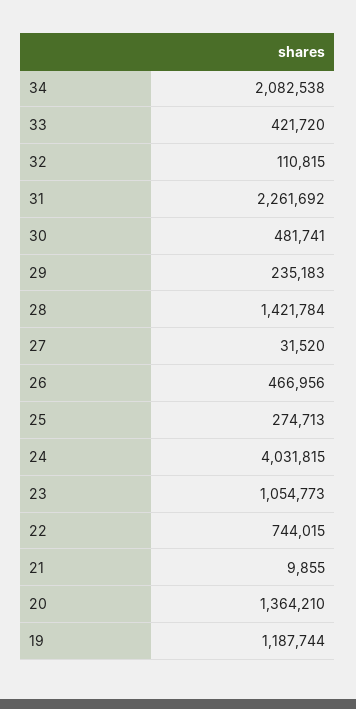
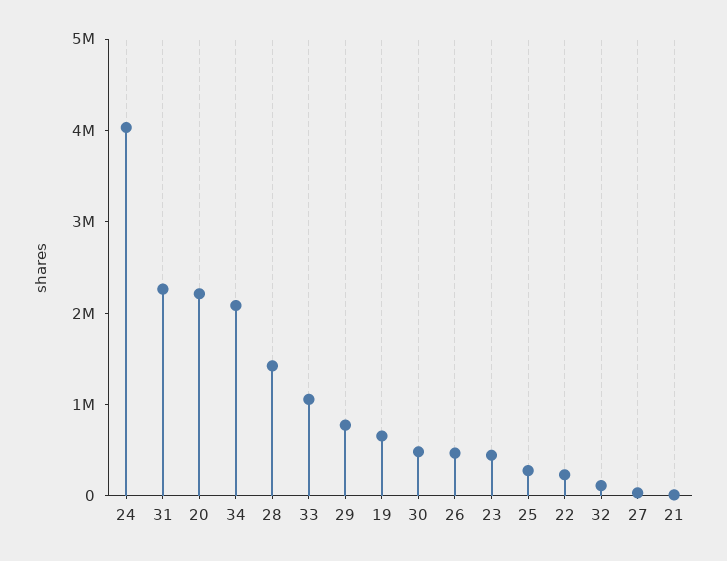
  {
    "34": 2082538,
-   "33": 421720,
+   "33": 1000000,
    "32": 110815,
    "31": 2261692,
    "30": 481741,
-   "29": 235183,
+   "29": 800000,
    "28": 1421784,
    "27": 31520,
    "26": 466956,
    "25": 274713,
    "24": 4031815,
-   "23": 1054773,
+   "23": 400000,
-   "22": 744015,
+   "22": 200000,
    "21": 9855,
-   "20": 1364210,
+   "20": 2200000,
-   "19": 1187744
+   "19": 600000
  }

